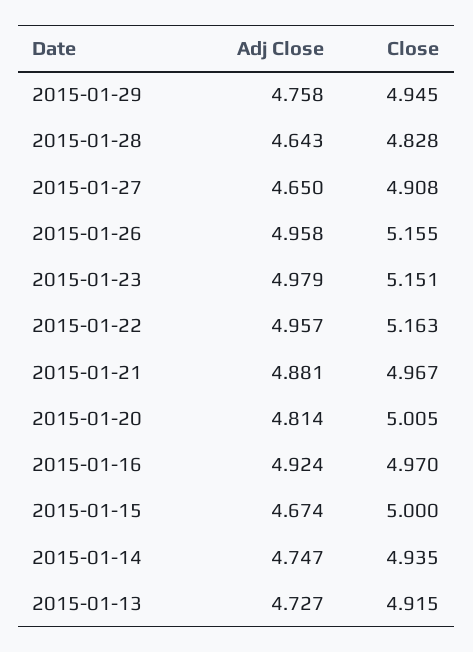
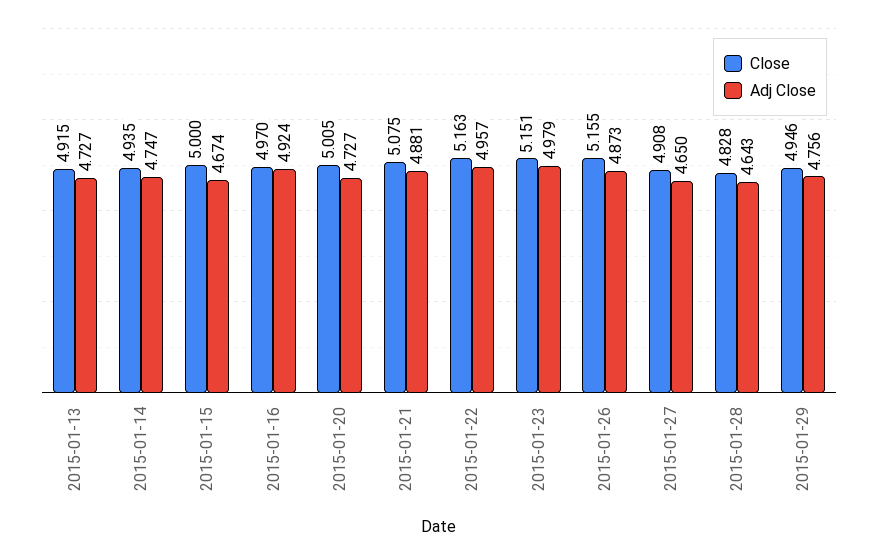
  {
    "Adj Close": {
-     "2015-01-29": 4.758,
+     "2015-01-29": 4.756,
      "2015-01-28": 4.643,
      "2015-01-27": 4.65,
-     "2015-01-26": 4.958,
+     "2015-01-26": 4.873,
      "2015-01-23": 4.979,
      "2015-01-22": 4.957,
      "2015-01-21": 4.881,
-     "2015-01-20": 4.814,
+     "2015-01-20": 4.727,
      "2015-01-16": 4.924,
      "2015-01-15": 4.674,
      "2015-01-14": 4.747,
      "2015-01-13": 4.727
    },
    "Close": {
-     "2015-01-29": 4.945,
+     "2015-01-29": 4.946,
      "2015-01-28": 4.828,
      "2015-01-27": 4.908,
      "2015-01-26": 5.155,
      "2015-01-23": 5.151,
      "2015-01-22": 5.163,
-     "2015-01-21": 4.967,
+     "2015-01-21": 5.075,
      "2015-01-20": 5.005,
      "2015-01-16": 4.97,
      "2015-01-15": 5,
      "2015-01-14": 4.935,
      "2015-01-13": 4.915
    }
  }

